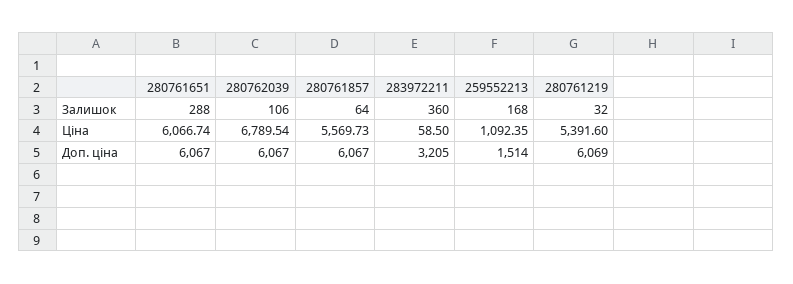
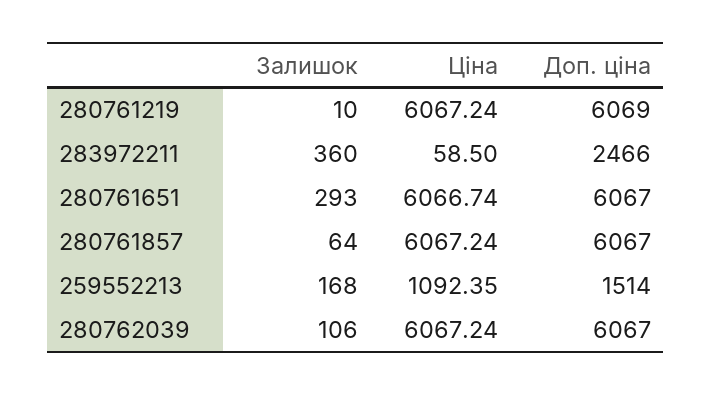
  {
    "280761651": {
-     "Залишок": 288,
+     "Залишок": 293,
      "Ціна": 6066.74,
      "Доп. ціна": 6067
    },
    "280762039": {
      "Залишок": 106,
-     "Ціна": 6789.54,
+     "Ціна": 6067.24,
      "Доп. ціна": 6067
    },
    "280761857": {
      "Залишок": 64,
-     "Ціна": 5569.73,
+     "Ціна": 6067.24,
      "Доп. ціна": 6067
    },
    "283972211": {
      "Залишок": 360,
      "Ціна": 58.5,
-     "Доп. ціна": 3205
+     "Доп. ціна": 2466
    },
    "259552213": {
      "Залишок": 168,
      "Ціна": 1092.35,
      "Доп. ціна": 1514
    },
    "280761219": {
-     "Залишок": 32,
+     "Залишок": 10,
-     "Ціна": 5391.6,
+     "Ціна": 6067.24,
      "Доп. ціна": 6069
    }
  }

